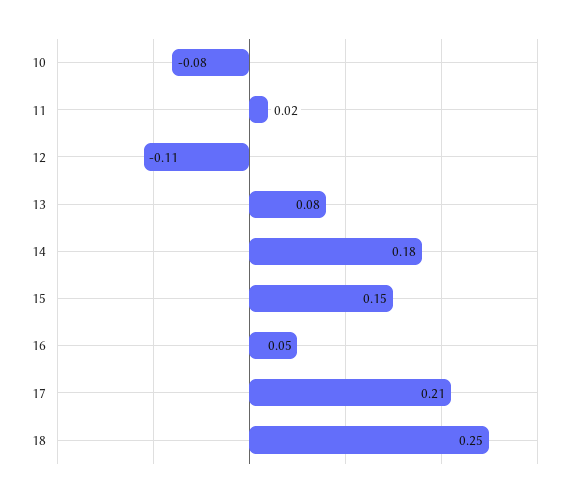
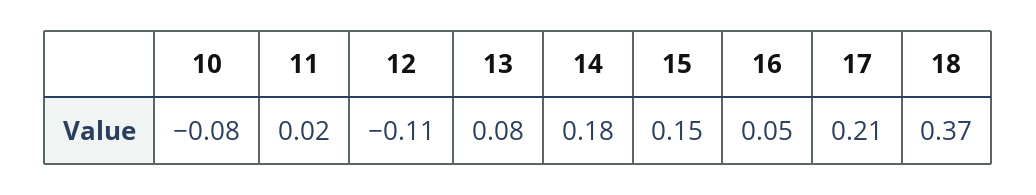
  {
    "10": -0.08,
    "11": 0.02,
    "12": -0.11,
    "13": 0.08,
    "14": 0.18,
    "15": 0.15,
    "16": 0.05,
    "17": 0.21,
-   "18": 0.25
+   "18": 0.37
  }

